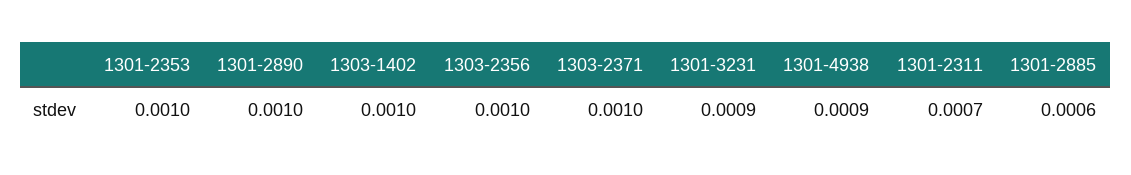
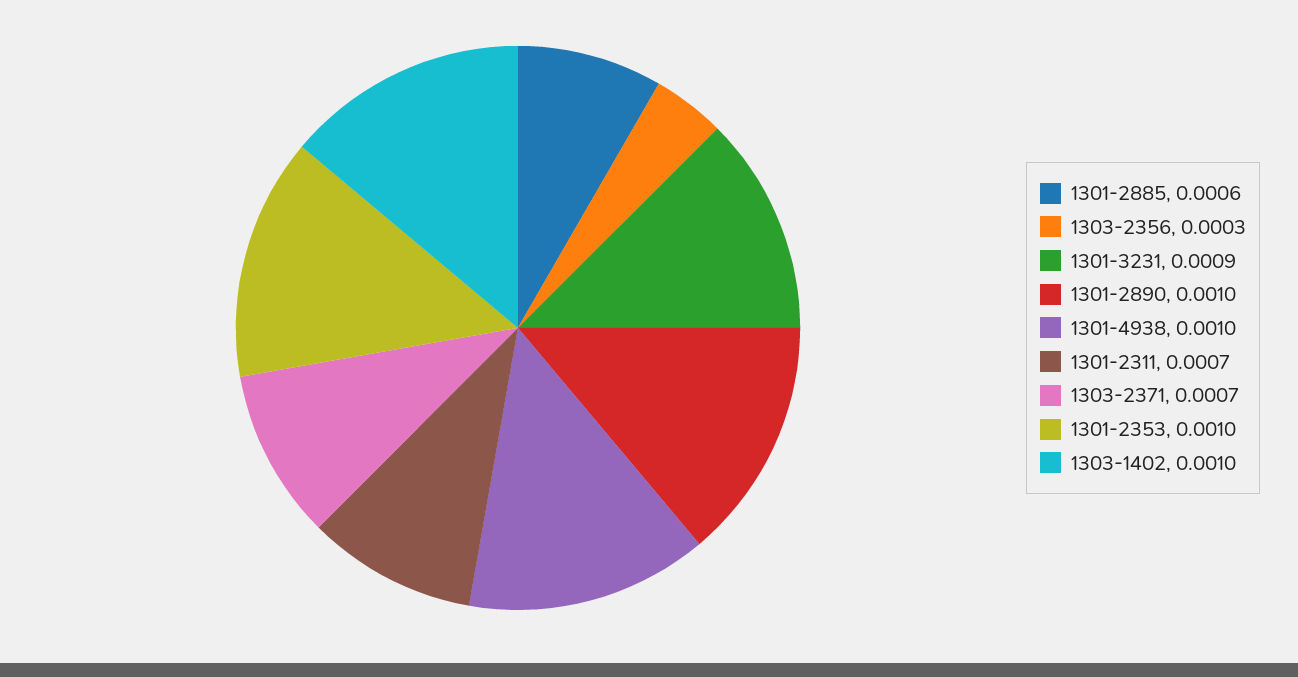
  {
    "1301-2353": 0.001,
    "1301-2890": 0.001,
    "1303-1402": 0.001,
-   "1303-2356": 0.001,
+   "1303-2356": 0.0003,
-   "1303-2371": 0.001,
+   "1303-2371": 0.0007,
    "1301-3231": 0.0009,
-   "1301-4938": 0.0009,
+   "1301-4938": 0.001,
    "1301-2311": 0.0007,
    "1301-2885": 0.0006
  }

